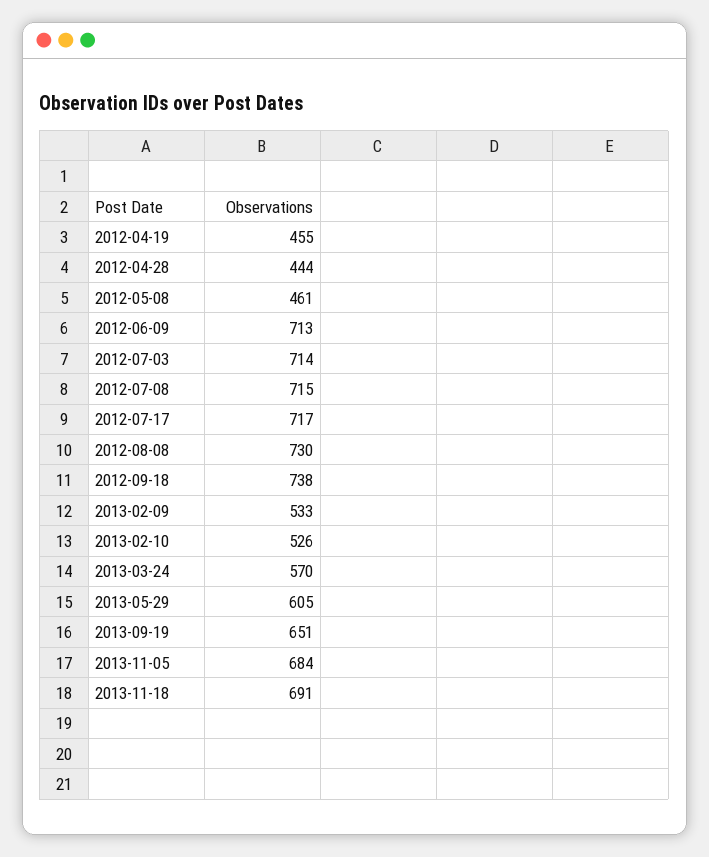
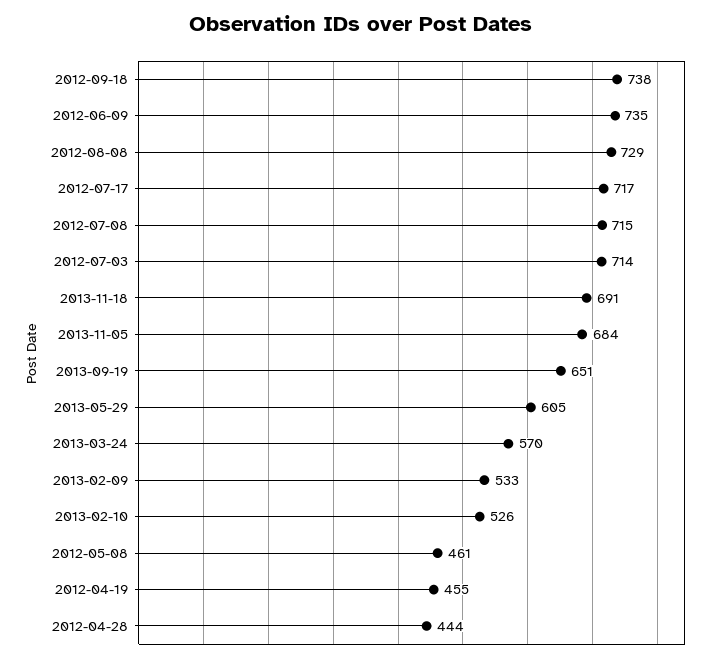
  {
    "2012-04-19": 455,
    "2012-04-28": 444,
    "2012-05-08": 461,
-   "2012-06-09": 713,
+   "2012-06-09": 735,
    "2012-07-03": 714,
    "2012-07-08": 715,
    "2012-07-17": 717,
-   "2012-08-08": 730,
+   "2012-08-08": 729,
    "2012-09-18": 738,
    "2013-02-09": 533,
    "2013-02-10": 526,
    "2013-03-24": 570,
    "2013-05-29": 605,
    "2013-09-19": 651,
    "2013-11-05": 684,
    "2013-11-18": 691
  }

